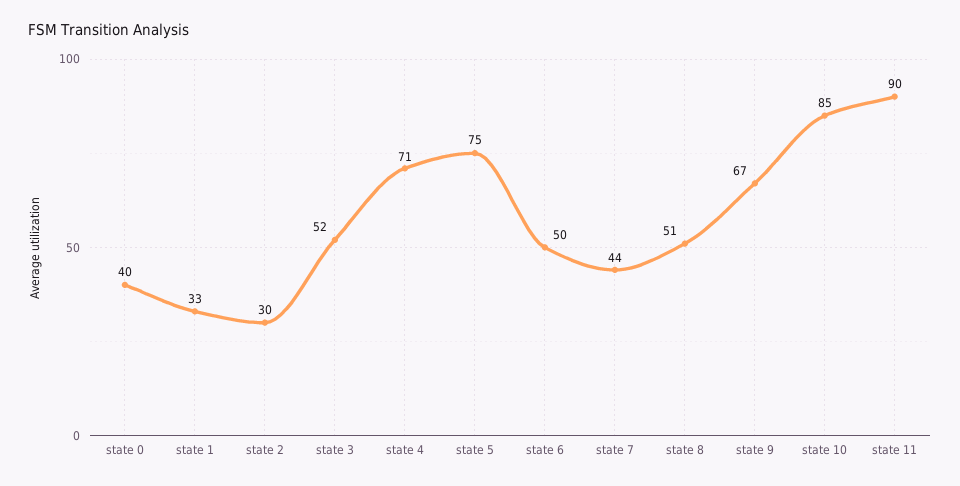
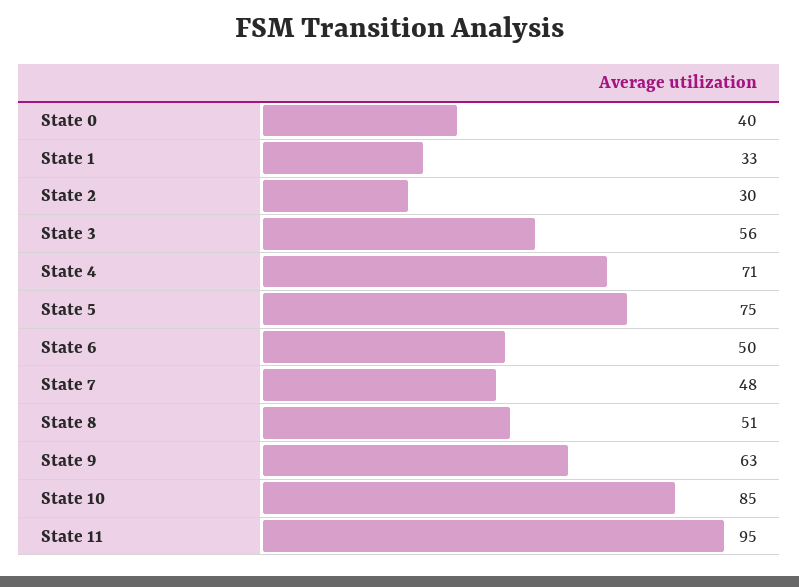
  {
    "state 0": 40,
    "state 1": 33,
    "state 2": 30,
-   "state 3": 52,
+   "state 3": 56,
    "state 4": 71,
    "state 5": 75,
    "state 6": 50,
-   "state 7": 44,
+   "state 7": 48,
    "state 8": 51,
-   "state 9": 67,
+   "state 9": 63,
    "state 10": 85,
-   "state 11": 90
+   "state 11": 95
  }

